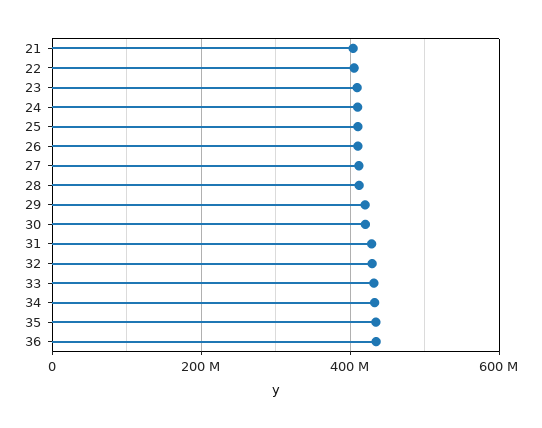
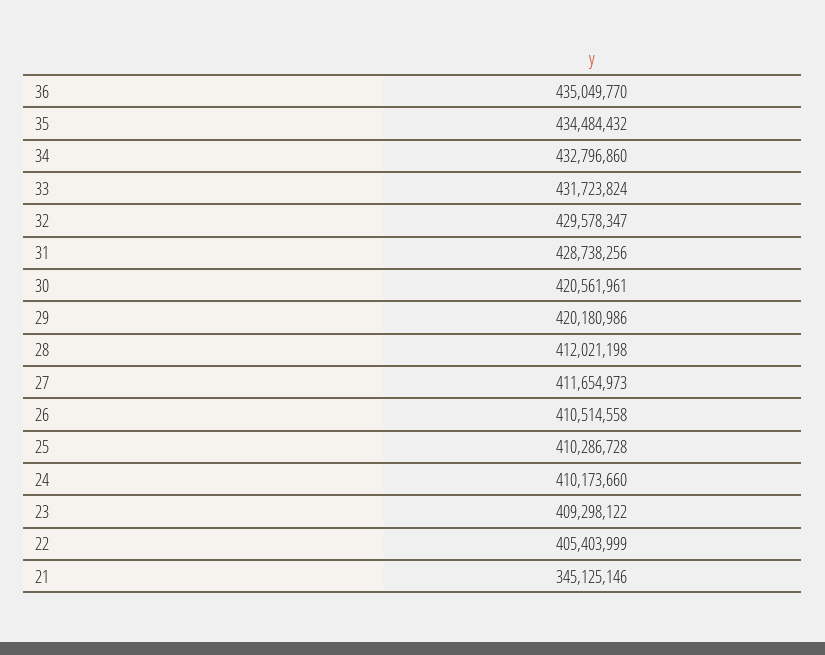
  {
-   "21": 400000000,
+   "21": 345125146,
    "22": 405403999,
    "23": 409298122,
    "24": 410173660,
    "25": 410286728,
    "26": 410514558,
    "27": 411654973,
    "28": 412021198,
    "29": 420180986,
    "30": 420561961,
    "31": 428738256,
    "32": 429578347,
    "33": 431723824,
    "34": 432796860,
    "35": 434484432,
    "36": 435049770
  }

